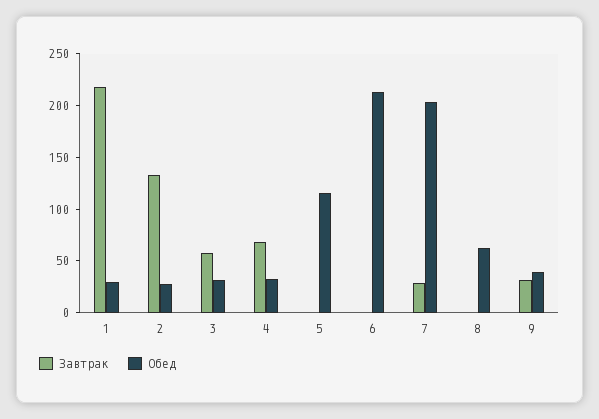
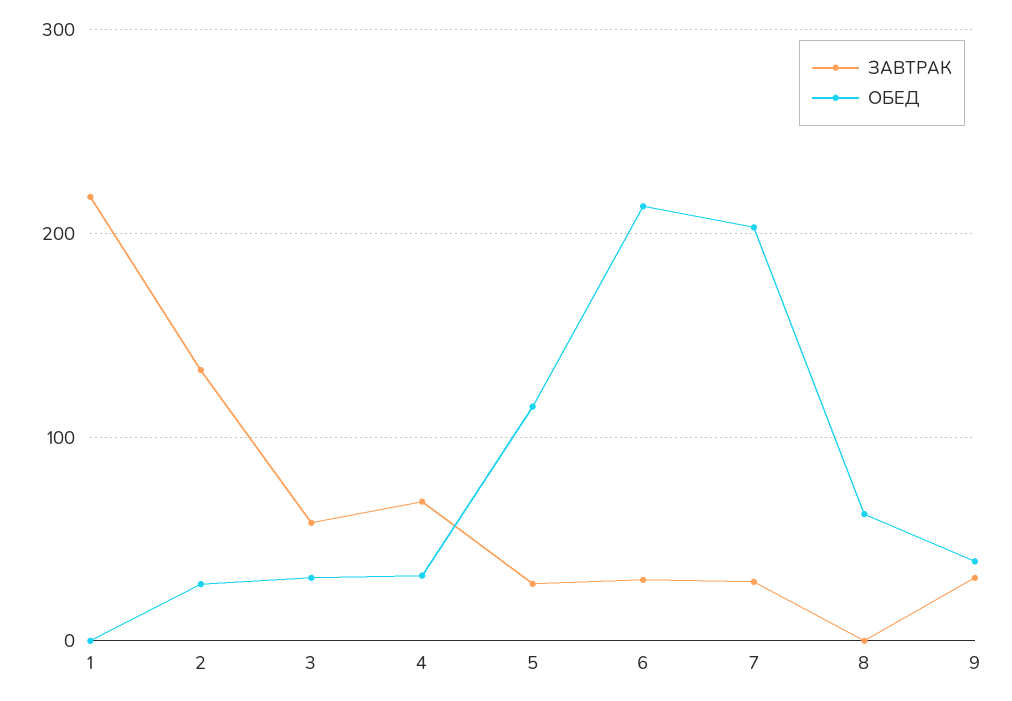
  {
    "Завтрак": {
      "1": 220,
      "2": 130,
      "3": 60,
      "4": 70,
-     "5": 0,
+     "5": 30,
-     "6": 0,
+     "6": 30,
      "7": 30,
      "8": 0,
      "9": 30
    },
    "Обед": {
-     "1": 30,
+     "1": 0,
      "2": 30,
      "3": 30,
      "4": 30,
      "5": 120,
      "6": 210,
      "7": 200,
      "8": 60,
      "9": 40
    }
  }

